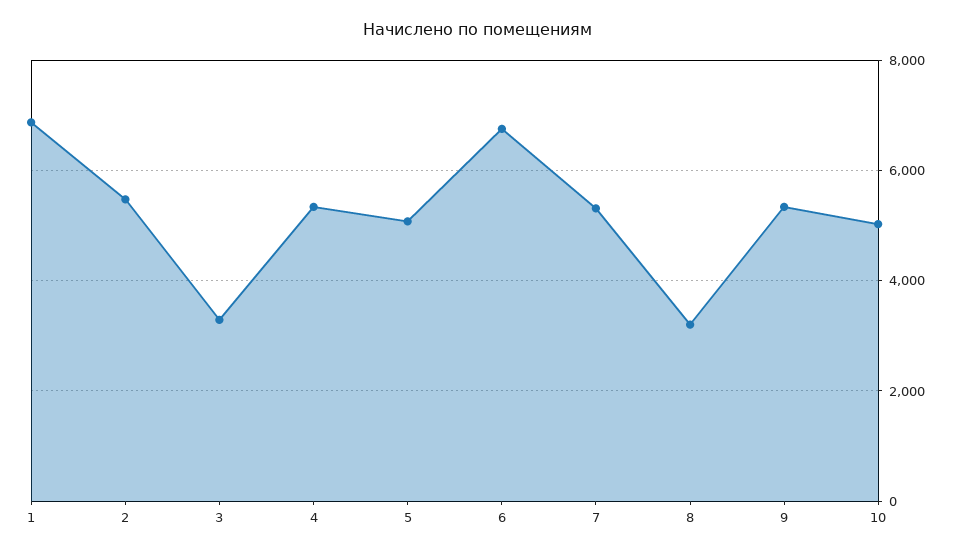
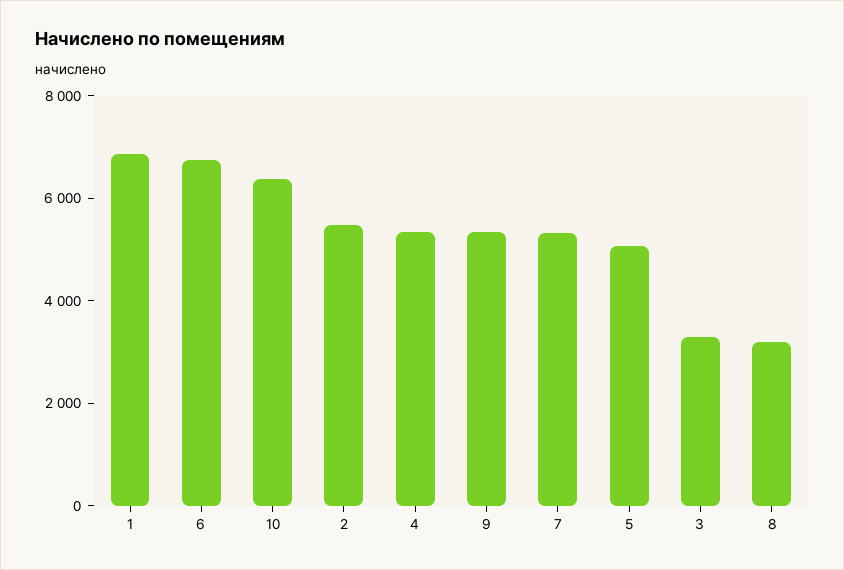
  {
    "1": 6800,
    "2": 5400,
    "3": 3200,
    "4": 5400,
    "5": 5000,
    "6": 6800,
    "7": 5400,
    "8": 3200,
    "9": 5400,
-   "10": 5000
+   "10": 6500
  }

